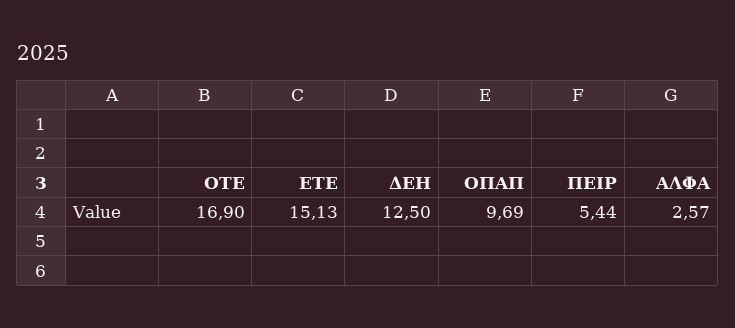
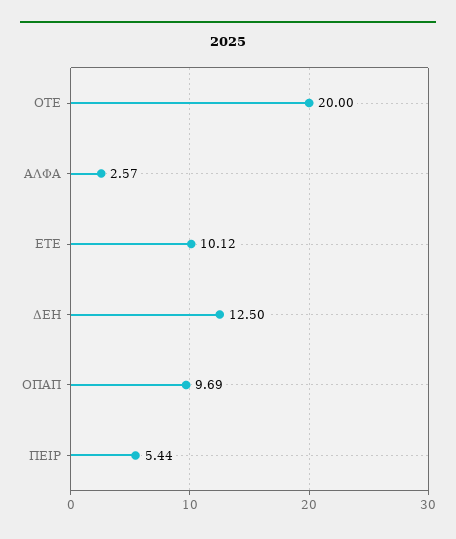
  {
-   "ΟΤΕ": 16.9,
+   "ΟΤΕ": 20,
-   "ΕΤΕ": 15.13,
+   "ΕΤΕ": 10.12,
    "ΔΕΗ": 12.5,
    "ΟΠΑΠ": 9.69,
    "ΠΕΙΡ": 5.44,
    "ΑΛΦΑ": 2.57
  }

